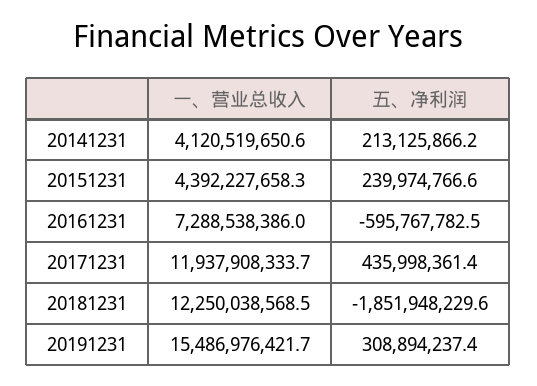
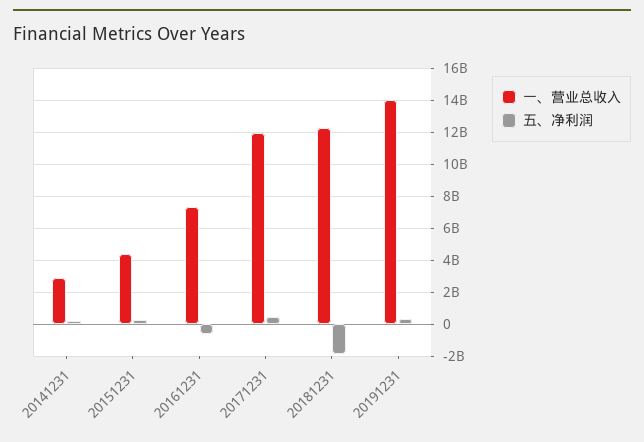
  {
    "一、营业总收入": {
-     "20141231": 4120519650.6,
+     "20141231": 3000000000,
      "20151231": 4392227658.3,
      "20161231": 7288538386,
      "20171231": 11937908333.7,
      "20181231": 12250038568.5,
-     "20191231": 15486976421.7
+     "20191231": 14000000000
    },
    "五、净利润": {
      "20141231": 213125866.2,
      "20151231": 239974766.6,
      "20161231": -595767782.5,
      "20171231": 435998361.4,
      "20181231": -1851948229.6,
      "20191231": 308894237.4
    }
  }

